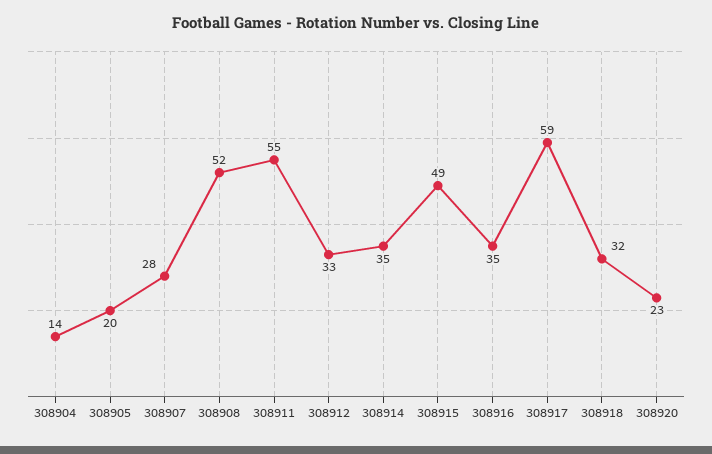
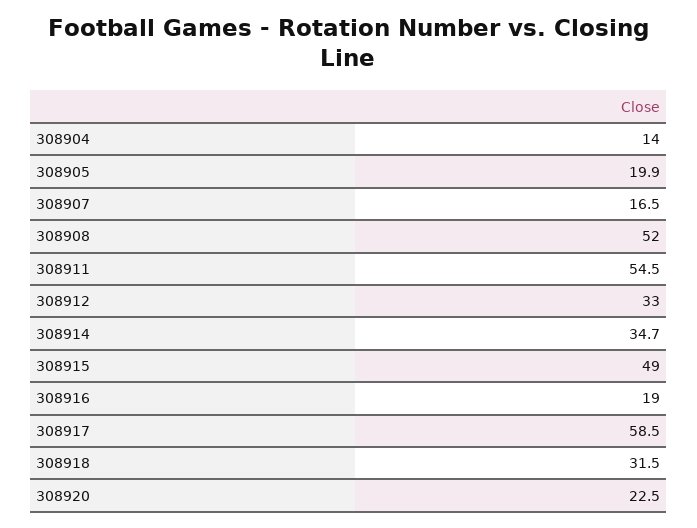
  {
    "308904": 14,
    "308905": 19.9,
-   "308907": 28,
+   "308907": 16.5,
    "308908": 52,
    "308911": 54.5,
    "308912": 33,
    "308914": 34.7,
    "308915": 49,
-   "308916": 35,
+   "308916": 19,
    "308917": 58.5,
    "308918": 31.5,
    "308920": 22.5
  }

